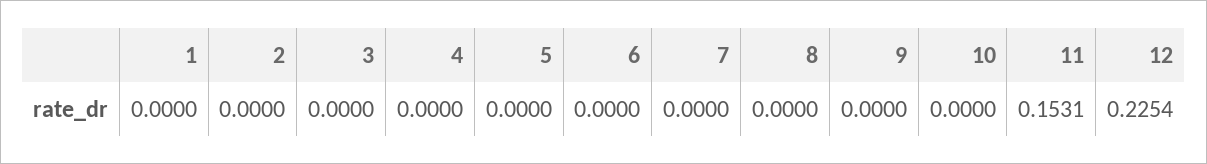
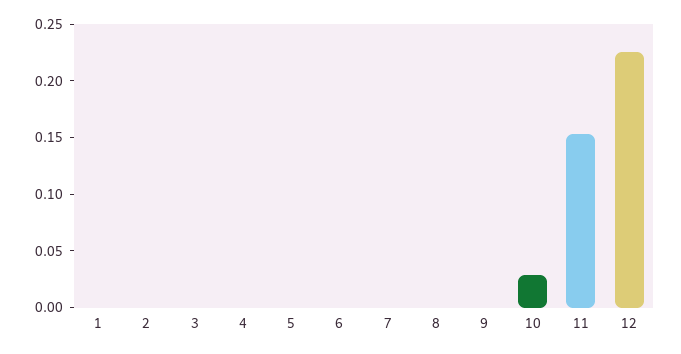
  {
    "1": 0,
    "2": 0,
    "3": 0,
    "4": 0,
    "5": 0,
    "6": 0,
    "7": 0,
    "8": 0,
    "9": 0,
-   "10": 0,
+   "10": 0.03,
    "11": 0.1531,
    "12": 0.2254
  }

